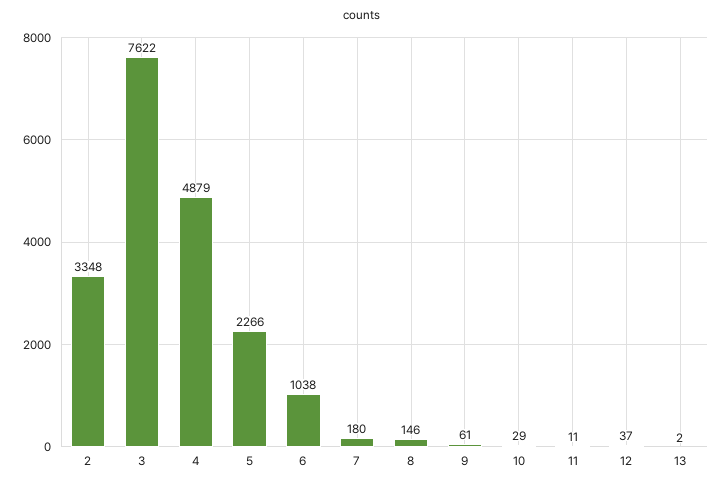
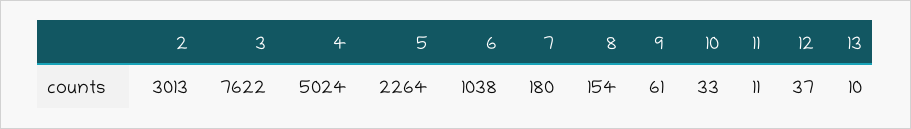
  {
-   "2": 3348,
+   "2": 3013,
    "3": 7622,
-   "4": 4879,
+   "4": 5024,
-   "5": 2266,
+   "5": 2264,
    "6": 1038,
    "7": 180,
-   "8": 146,
+   "8": 154,
    "9": 61,
-   "10": 29,
+   "10": 33,
    "11": 11,
    "12": 37,
-   "13": 2
+   "13": 10
  }

